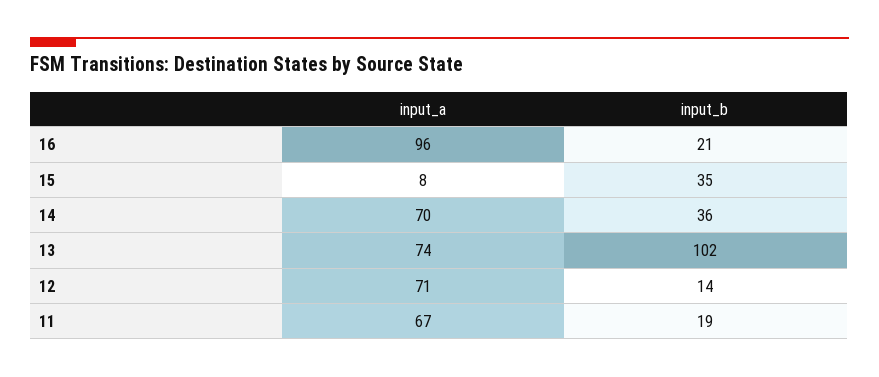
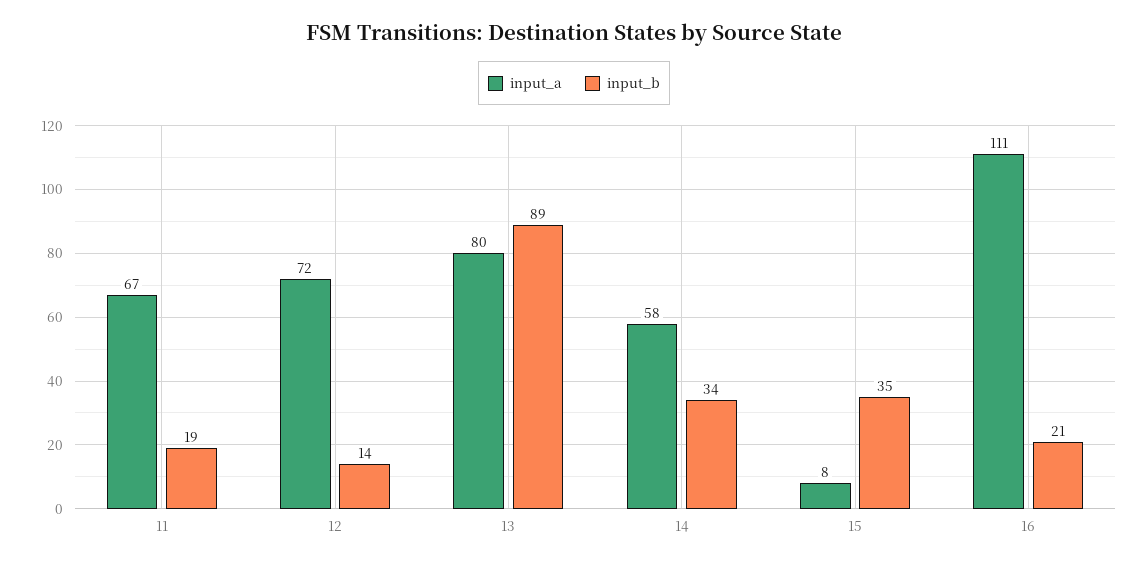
  {
    "input_a": {
-     "16": 96,
+     "16": 111,
      "15": 8,
-     "14": 70,
+     "14": 58,
-     "13": 74,
+     "13": 80,
-     "12": 71,
+     "12": 72,
      "11": 67
    },
    "input_b": {
      "16": 21,
      "15": 35,
-     "14": 36,
+     "14": 34,
-     "13": 102,
+     "13": 89,
      "12": 14,
      "11": 19
    }
  }

